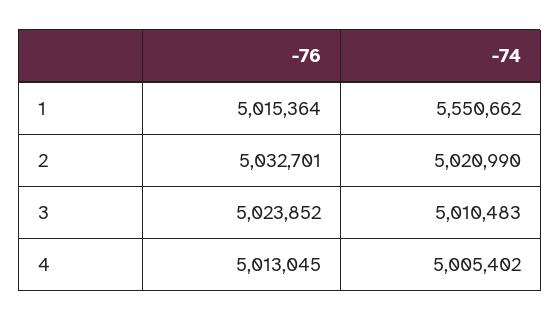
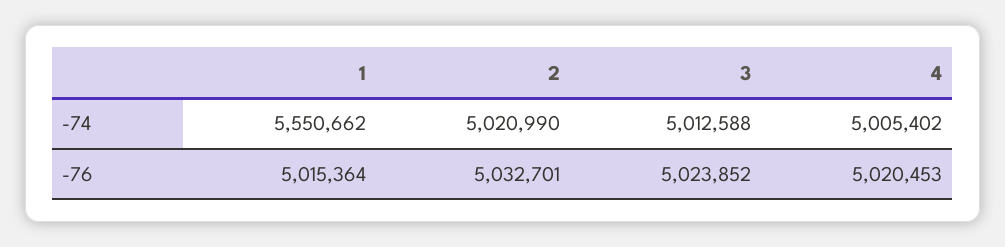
  {
    "-76": {
      "1": 5015364,
      "2": 5032701,
      "3": 5023852,
-     "4": 5013045
+     "4": 5020453
    },
    "-74": {
      "1": 5550662,
      "2": 5020990,
-     "3": 5010483,
+     "3": 5012588,
      "4": 5005402
    }
  }

